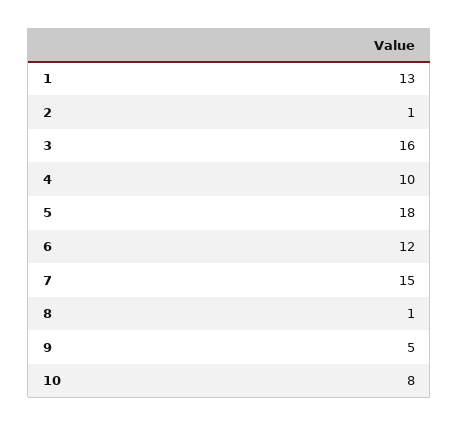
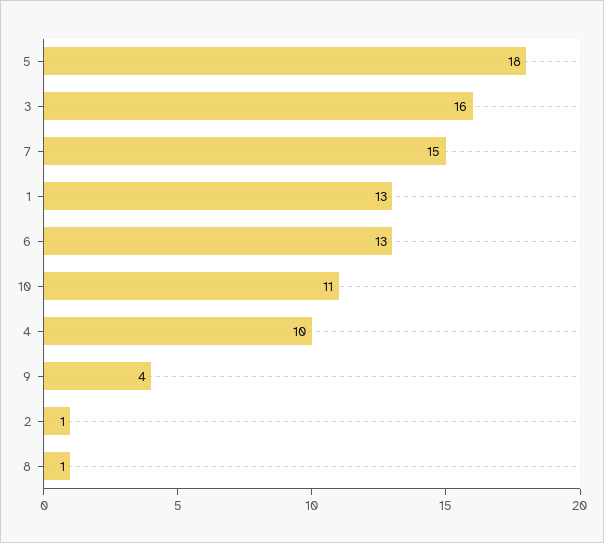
  {
    "1": 13,
    "2": 1,
    "3": 16,
    "4": 10,
    "5": 18,
-   "6": 12,
+   "6": 13,
    "7": 15,
    "8": 1,
-   "9": 5,
+   "9": 4,
-   "10": 8
+   "10": 11
  }

